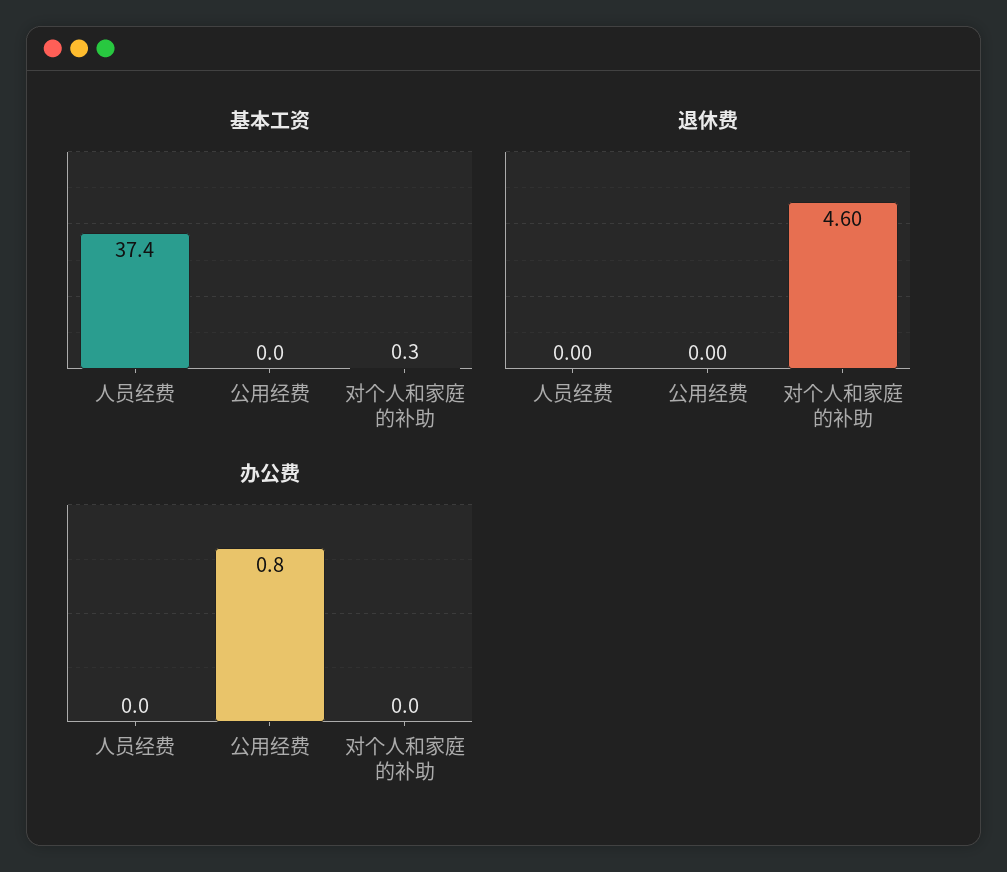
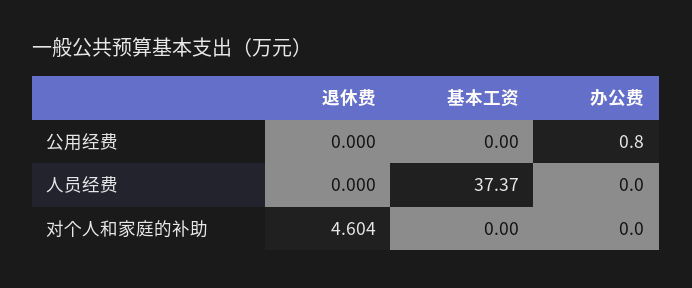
  {
    "基本工资": {
      "人员经费": 37.37,
      "公用经费": 0,
-     "对个人和家庭的补助": 0.3
+     "对个人和家庭的补助": 0
    },
    "退休费": {
      "人员经费": 0,
      "公用经费": 0,
      "对个人和家庭的补助": 4.604
    },
    "办公费": {
      "人员经费": 0,
      "公用经费": 0.8,
      "对个人和家庭的补助": 0
    }
  }

